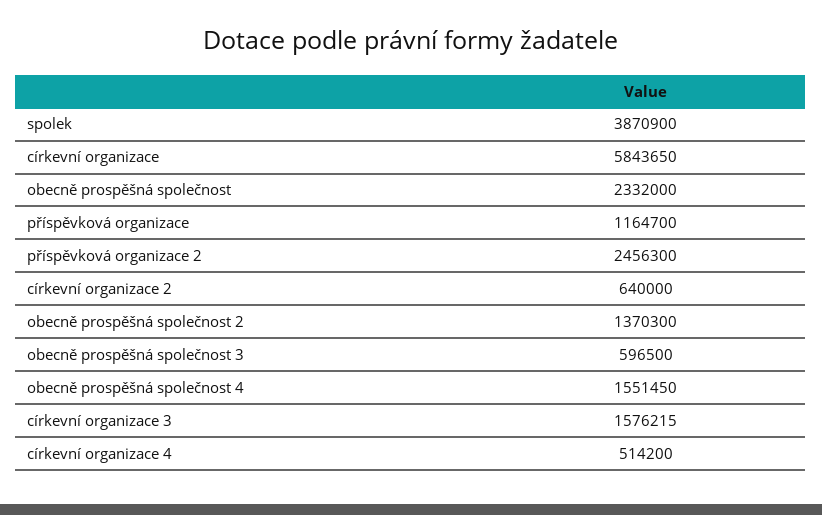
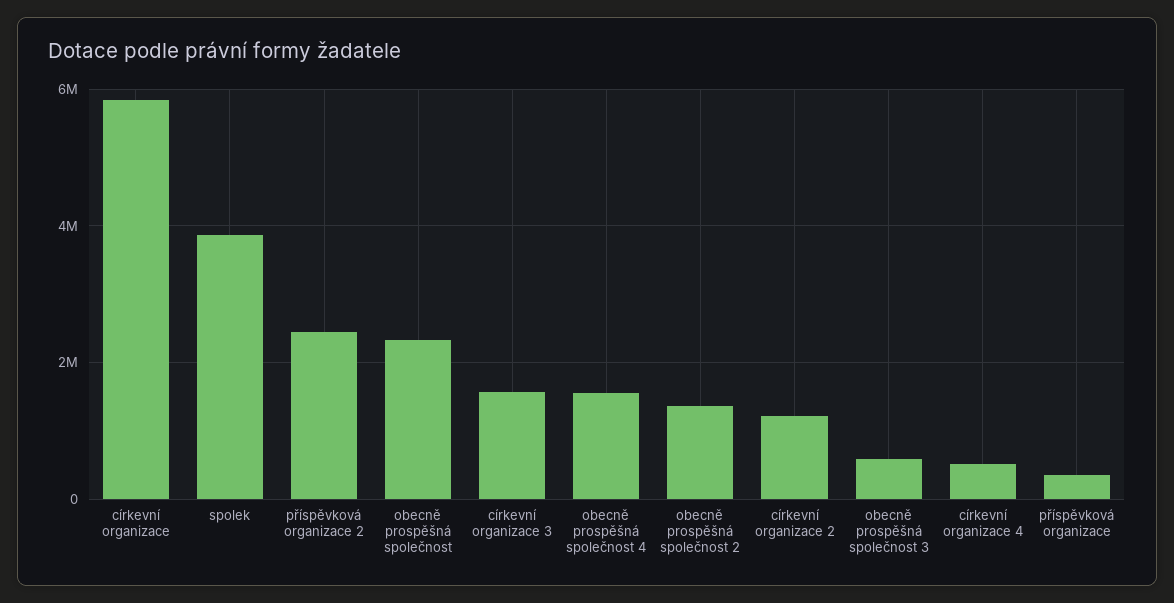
  {
    "spolek": 3870900,
    "církevní organizace": 5843650,
    "obecně prospěšná společnost": 2332000,
-   "příspěvková organizace": 1164700,
+   "příspěvková organizace": 400000,
    "příspěvková organizace 2": 2456300,
-   "církevní organizace 2": 640000,
+   "církevní organizace 2": 1200000,
    "obecně prospěšná společnost 2": 1370300,
    "obecně prospěšná společnost 3": 596500,
    "obecně prospěšná společnost 4": 1551450,
    "církevní organizace 3": 1576215,
    "církevní organizace 4": 514200
  }

